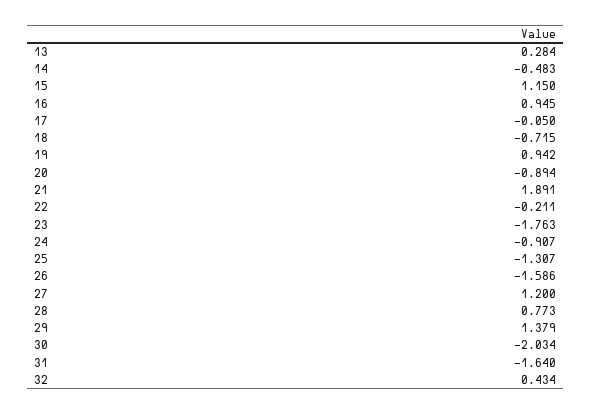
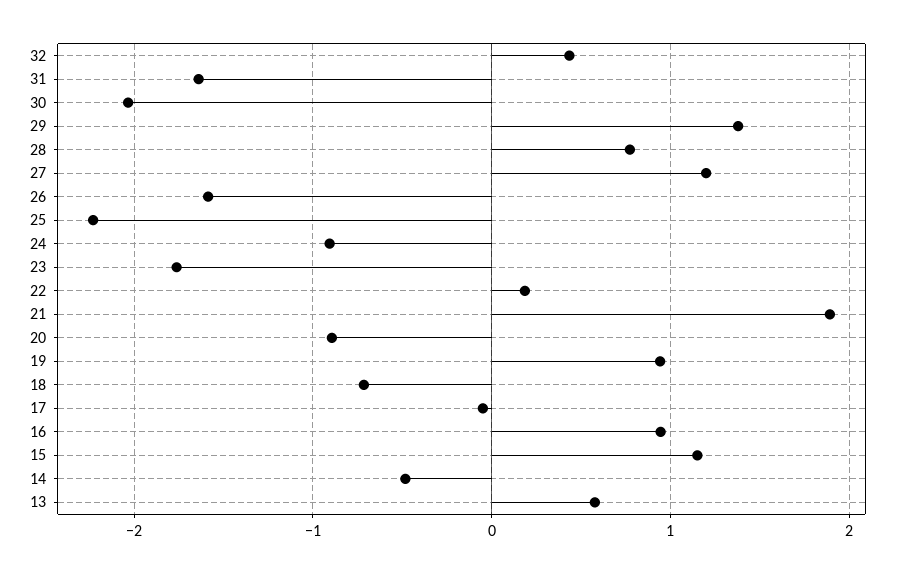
  {
-   "13": 0.284,
+   "13": 0.6,
    "14": -0.483,
    "15": 1.15,
    "16": 0.945,
    "17": -0.05,
    "18": -0.715,
    "19": 0.942,
    "20": -0.894,
    "21": 1.891,
-   "22": -0.211,
+   "22": 0.2,
    "23": -1.763,
    "24": -0.907,
-   "25": -1.307,
+   "25": -2.2,
    "26": -1.586,
    "27": 1.2,
    "28": 0.773,
    "29": 1.379,
    "30": -2.034,
    "31": -1.64,
    "32": 0.434
  }

